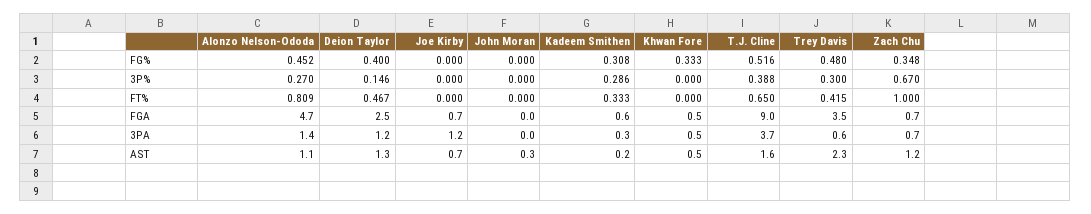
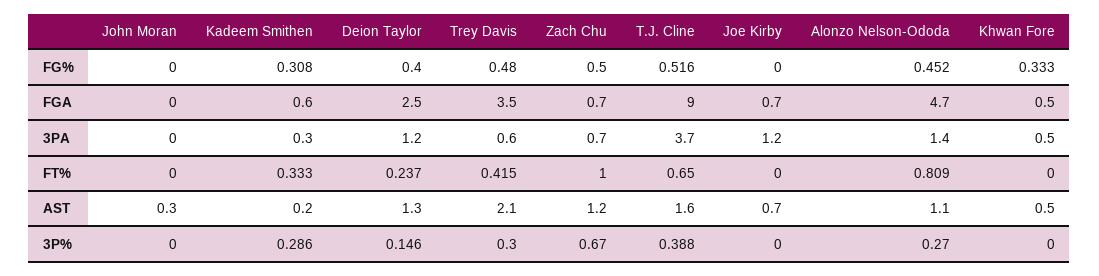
  {
    "Alonzo Nelson-Ododa": {
      "FG%": 0.452,
      "3P%": 0.27,
      "FT%": 0.809,
      "FGA": 4.7,
      "3PA": 1.4,
      "AST": 1.1
    },
    "Deion Taylor": {
      "FG%": 0.4,
      "3P%": 0.146,
-     "FT%": 0.467,
+     "FT%": 0.237,
      "FGA": 2.5,
      "3PA": 1.2,
      "AST": 1.3
    },
    "Joe Kirby": {
      "FG%": 0,
      "3P%": 0,
      "FT%": 0,
      "FGA": 0.7,
      "3PA": 1.2,
      "AST": 0.7
    },
    "John Moran": {
      "FG%": 0,
      "3P%": 0,
      "FT%": 0,
      "FGA": 0,
      "3PA": 0,
      "AST": 0.3
    },
    "Kadeem Smithen": {
      "FG%": 0.308,
      "3P%": 0.286,
      "FT%": 0.333,
      "FGA": 0.6,
      "3PA": 0.3,
      "AST": 0.2
    },
    "Khwan Fore": {
      "FG%": 0.333,
      "3P%": 0,
      "FT%": 0,
      "FGA": 0.5,
      "3PA": 0.5,
      "AST": 0.5
    },
    "T.J. Cline": {
      "FG%": 0.516,
      "3P%": 0.388,
      "FT%": 0.65,
      "FGA": 9,
      "3PA": 3.7,
      "AST": 1.6
    },
    "Trey Davis": {
      "FG%": 0.48,
      "3P%": 0.3,
      "FT%": 0.415,
      "FGA": 3.5,
      "3PA": 0.6,
-     "AST": 2.3
+     "AST": 2.1
    },
    "Zach Chu": {
-     "FG%": 0.348,
+     "FG%": 0.5,
      "3P%": 0.67,
      "FT%": 1,
      "FGA": 0.7,
      "3PA": 0.7,
      "AST": 1.2
    }
  }

